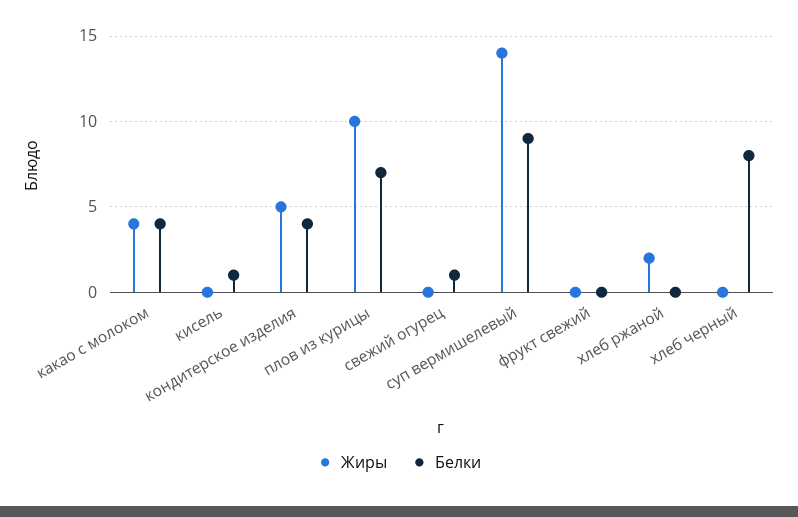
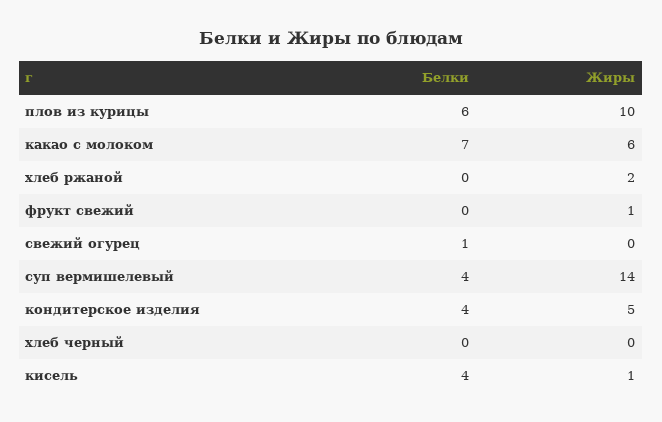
  {
    "Жиры": {
-     "какао с молоком": 4,
+     "какао с молоком": 6,
-     "кисель": 0,
+     "кисель": 1,
      "кондитерское изделия": 5,
      "плов из курицы": 10,
      "свежий огурец": 0,
      "суп вермишелевый": 14,
-     "фрукт свежий": 0,
+     "фрукт свежий": 1,
      "хлеб ржаной": 2,
      "хлеб черный": 0
    },
    "Белки": {
-     "какао с молоком": 4,
+     "какао с молоком": 7,
-     "кисель": 1,
+     "кисель": 4,
      "кондитерское изделия": 4,
-     "плов из курицы": 7,
+     "плов из курицы": 6,
      "свежий огурец": 1,
-     "суп вермишелевый": 9,
+     "суп вермишелевый": 4,
      "фрукт свежий": 0,
      "хлеб ржаной": 0,
-     "хлеб черный": 8
+     "хлеб черный": 0
    }
  }

